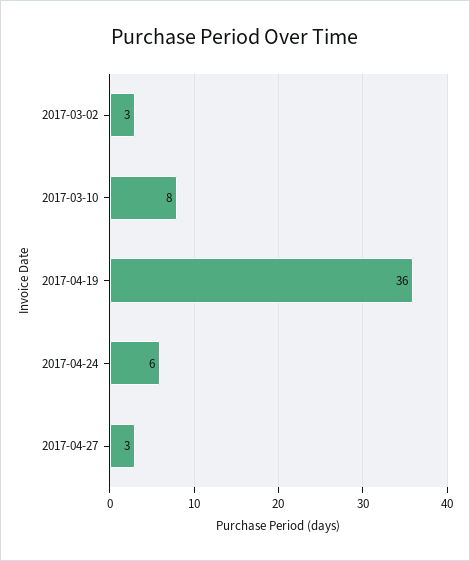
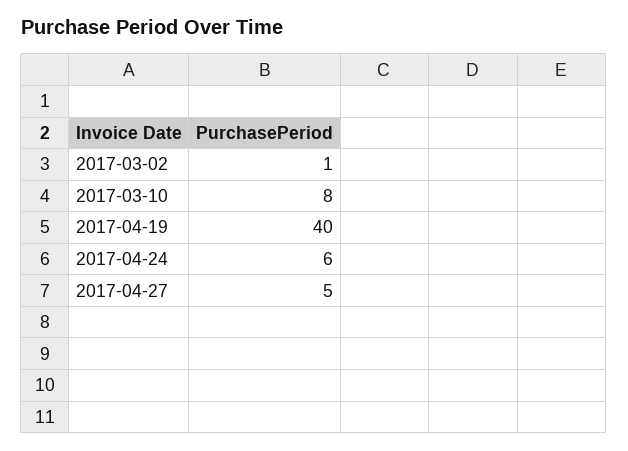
  {
-   "2017-03-02": 3,
+   "2017-03-02": 1,
    "2017-03-10": 8,
-   "2017-04-19": 36,
+   "2017-04-19": 40,
    "2017-04-24": 6,
-   "2017-04-27": 3
+   "2017-04-27": 5
  }

